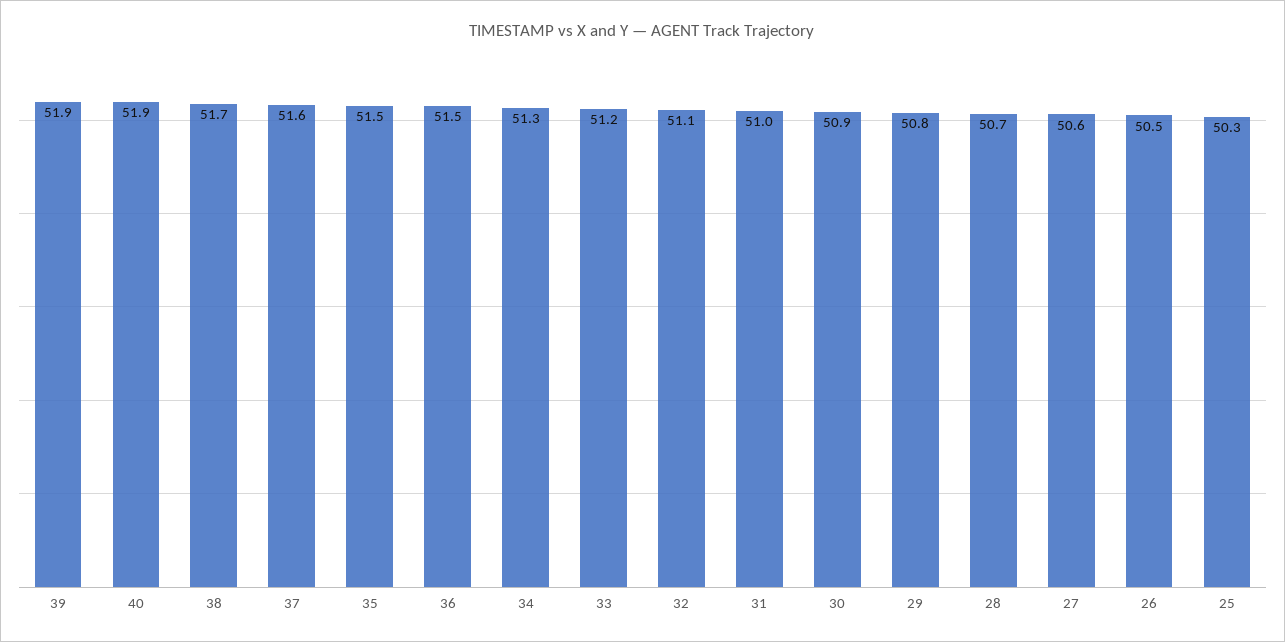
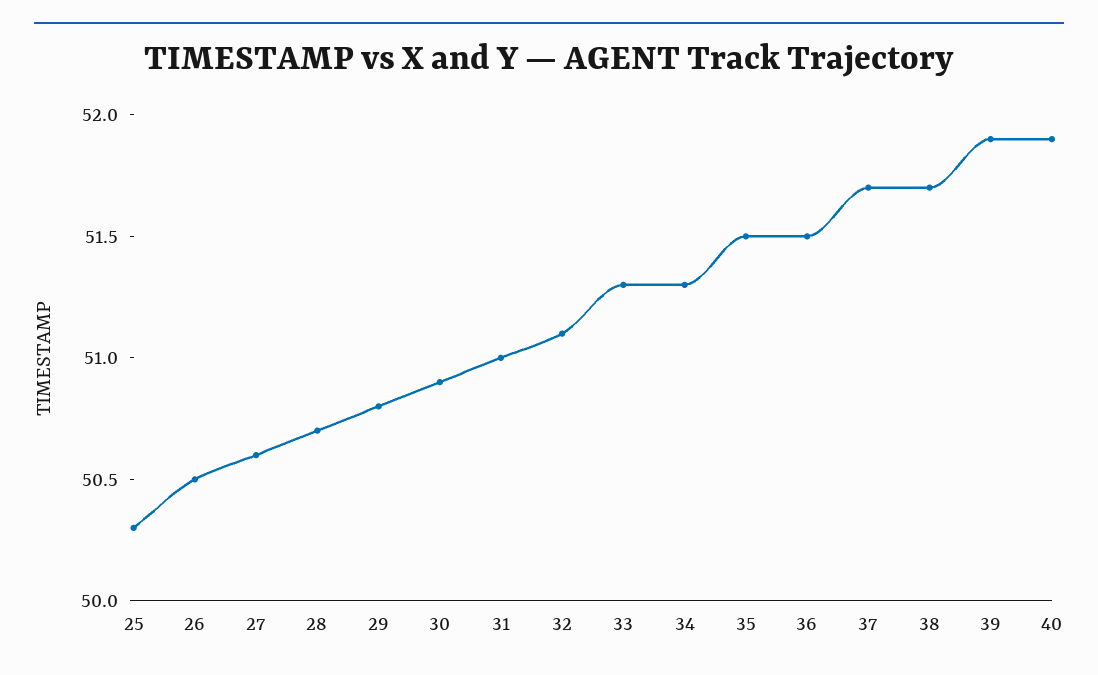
  {
    "39": 51.9,
    "40": 51.9,
    "38": 51.7,
-   "37": 51.6,
+   "37": 51.7,
    "35": 51.5,
    "36": 51.5,
    "34": 51.3,
-   "33": 51.2,
+   "33": 51.3,
    "32": 51.1,
    "31": 51,
    "30": 50.9,
    "29": 50.8,
    "28": 50.7,
    "27": 50.6,
    "26": 50.5,
    "25": 50.3
  }

